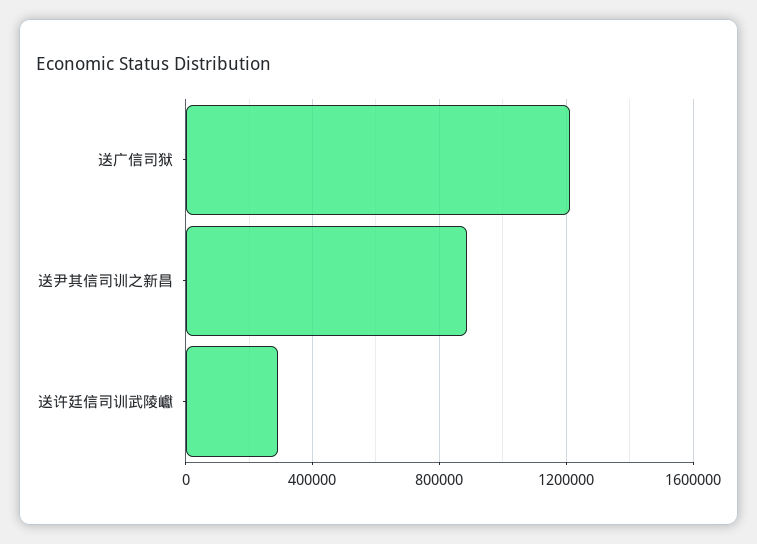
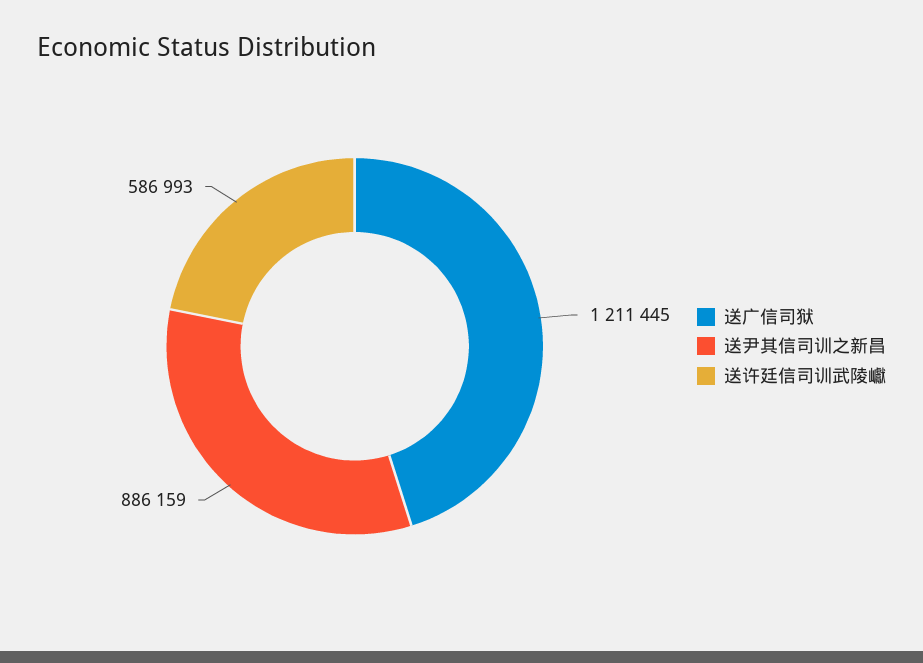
  {
    "送广信司狱": 1211445,
    "送尹其信司训之新昌": 886159,
-   "送许廷信司训武陵巘": 300000
+   "送许廷信司训武陵巘": 586993
  }

